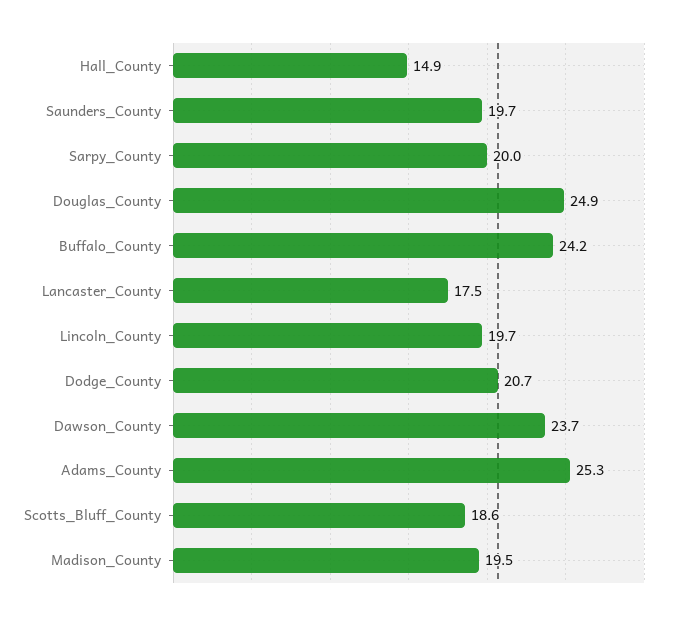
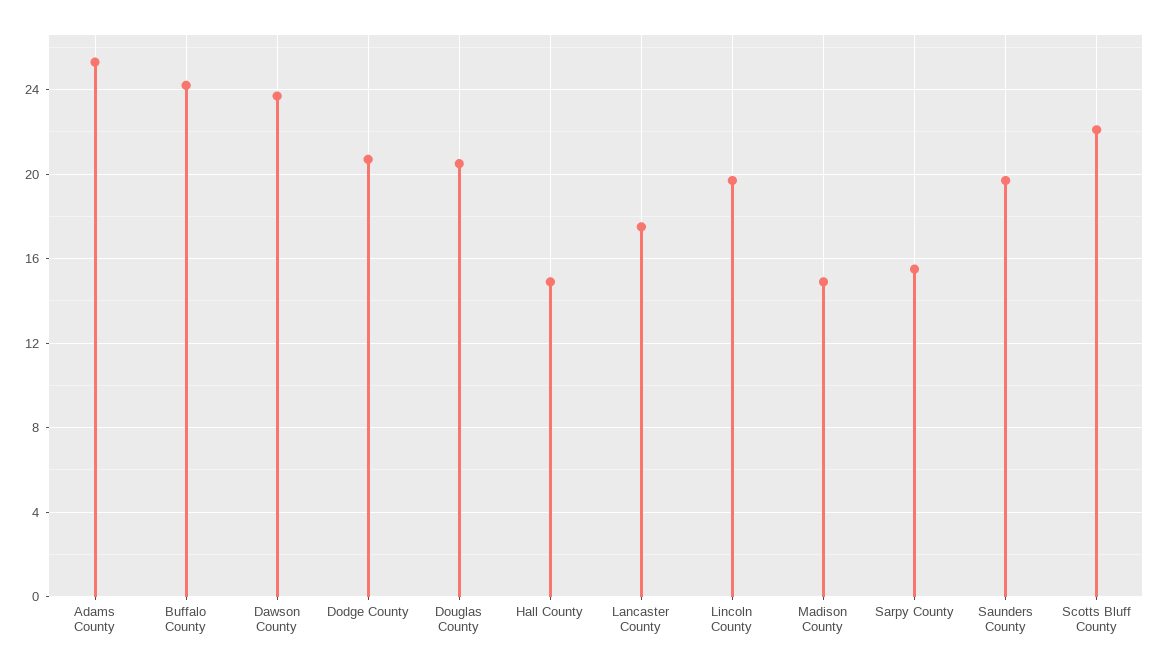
  {
    "Hall_County": 14.9,
    "Saunders_County": 19.7,
-   "Sarpy_County": 20,
+   "Sarpy_County": 15.5,
-   "Douglas_County": 24.9,
+   "Douglas_County": 20.5,
    "Buffalo_County": 24.2,
    "Lancaster_County": 17.5,
    "Lincoln_County": 19.7,
    "Dodge_County": 20.7,
    "Dawson_County": 23.7,
    "Adams_County": 25.3,
-   "Scotts_Bluff_County": 18.6,
+   "Scotts_Bluff_County": 22,
-   "Madison_County": 19.5
+   "Madison_County": 15
  }

